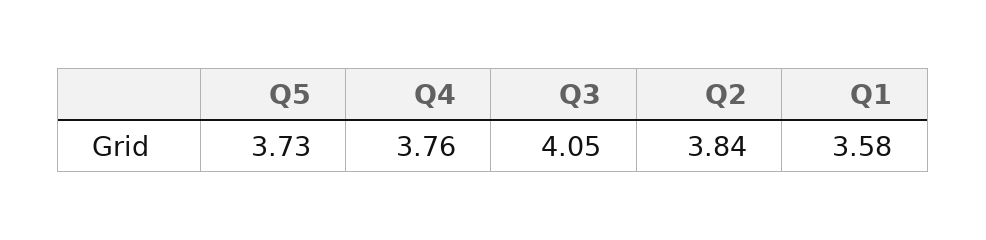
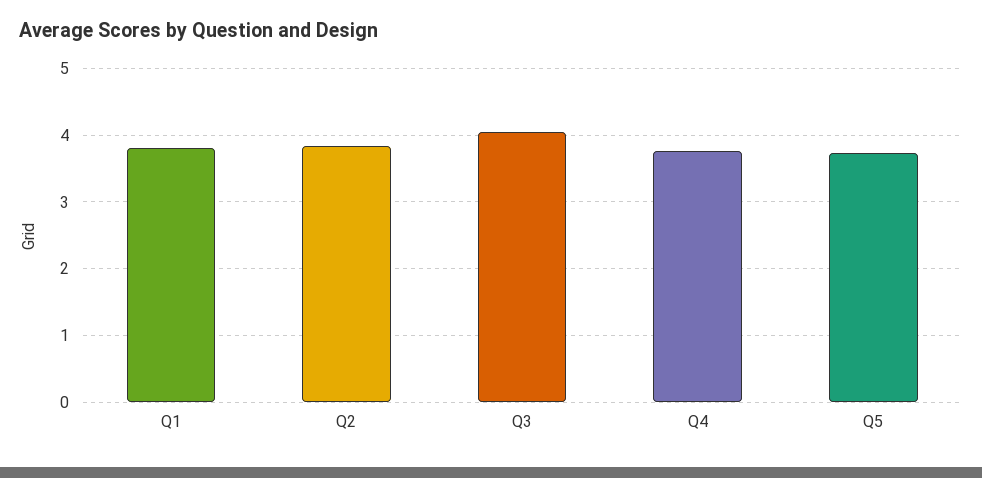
  {
    "Q5": 3.73,
    "Q4": 3.76,
    "Q3": 4.05,
    "Q2": 3.84,
-   "Q1": 3.58
+   "Q1": 3.8
  }

